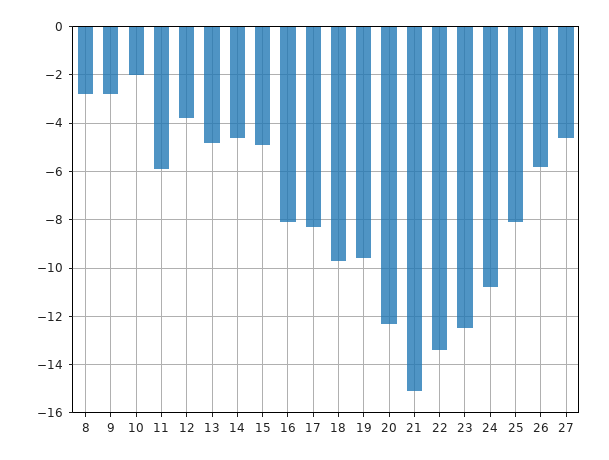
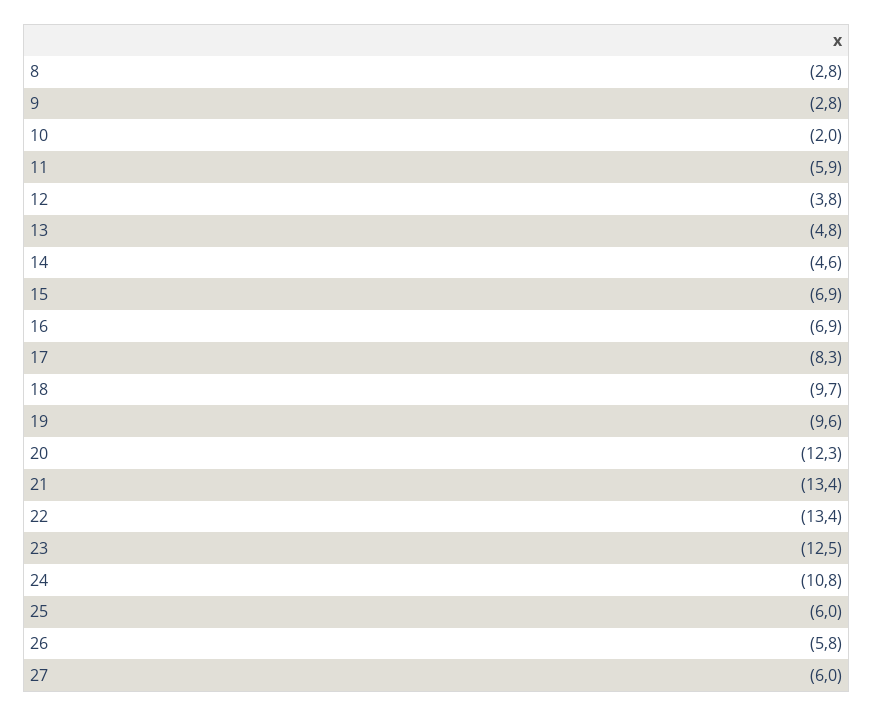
  {
    "8": -2.8,
    "9": -2.8,
    "10": -2,
    "11": -5.9,
    "12": -3.8,
    "13": -4.8,
    "14": -4.6,
-   "15": -5,
+   "15": -6.9,
-   "16": -8,
+   "16": -6.9,
    "17": -8.3,
    "18": -9.7,
    "19": -9.6,
    "20": -12.3,
-   "21": -15,
+   "21": -13.4,
    "22": -13.4,
    "23": -12.5,
    "24": -10.8,
-   "25": -8,
+   "25": -6,
    "26": -5.8,
-   "27": -4.5
+   "27": -6
  }

